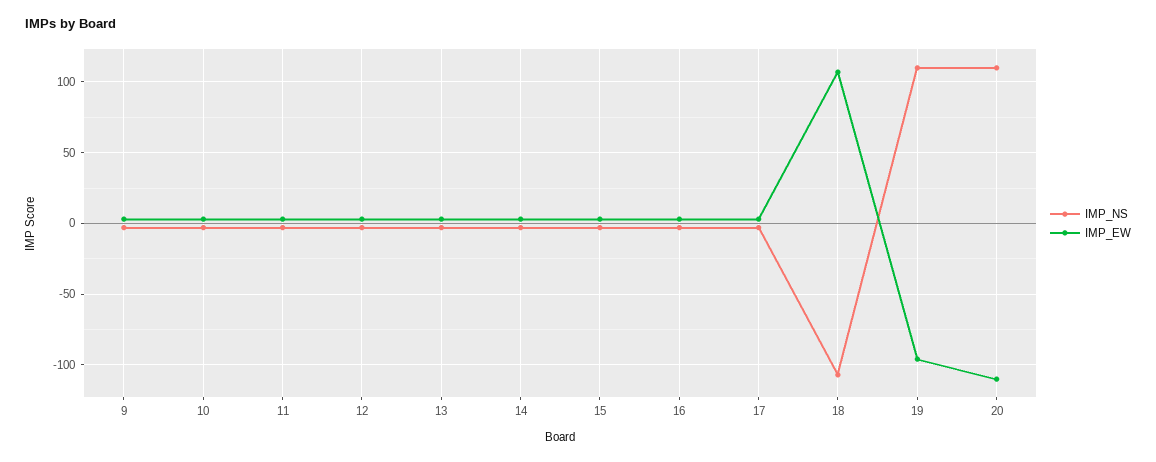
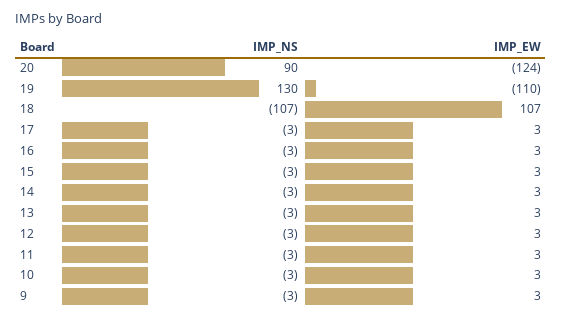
  {
    "IMP_NS": {
      "9": -3,
      "10": -3,
      "11": -3,
      "12": -3,
      "13": -3,
      "14": -3,
      "15": -3,
      "16": -3,
      "17": -3,
      "18": -107,
-     "19": 110,
+     "19": 130,
-     "20": 110
+     "20": 90
    },
    "IMP_EW": {
      "9": 3,
      "10": 3,
      "11": 3,
      "12": 3,
      "13": 3,
      "14": 3,
      "15": 3,
      "16": 3,
      "17": 3,
      "18": 107,
-     "19": -95,
+     "19": -110,
-     "20": -110
+     "20": -124
    }
  }

